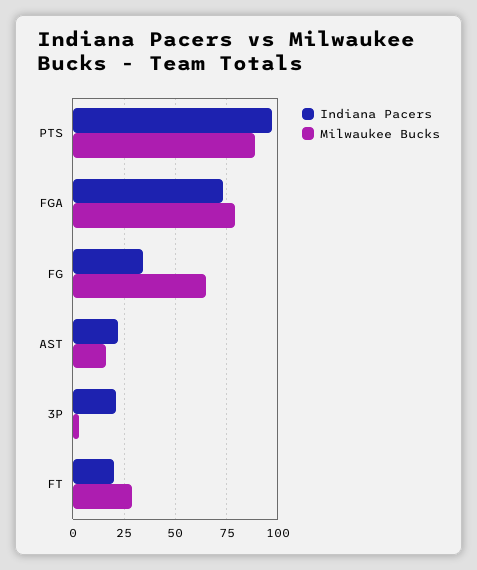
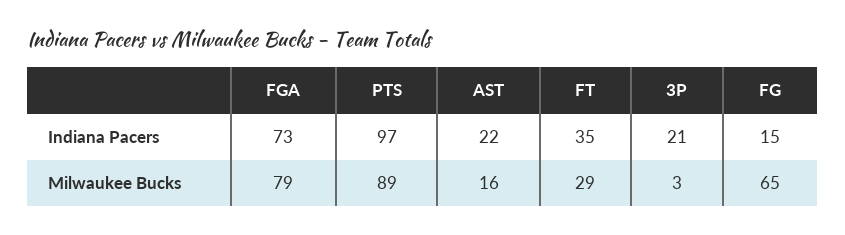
  {
    "Indiana Pacers": {
      "PTS": 97,
      "FGA": 73,
-     "FG": 35,
+     "FG": 15,
      "AST": 22,
      "3P": 21,
-     "FT": 20
+     "FT": 35
    },
    "Milwaukee Bucks": {
      "PTS": 89,
      "FGA": 79,
      "FG": 65,
      "AST": 16,
      "3P": 3,
      "FT": 29
    }
  }

